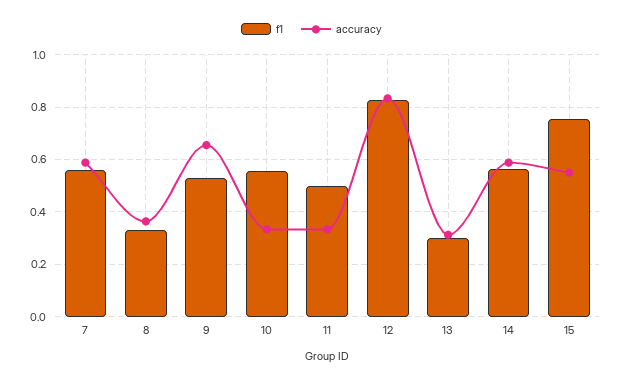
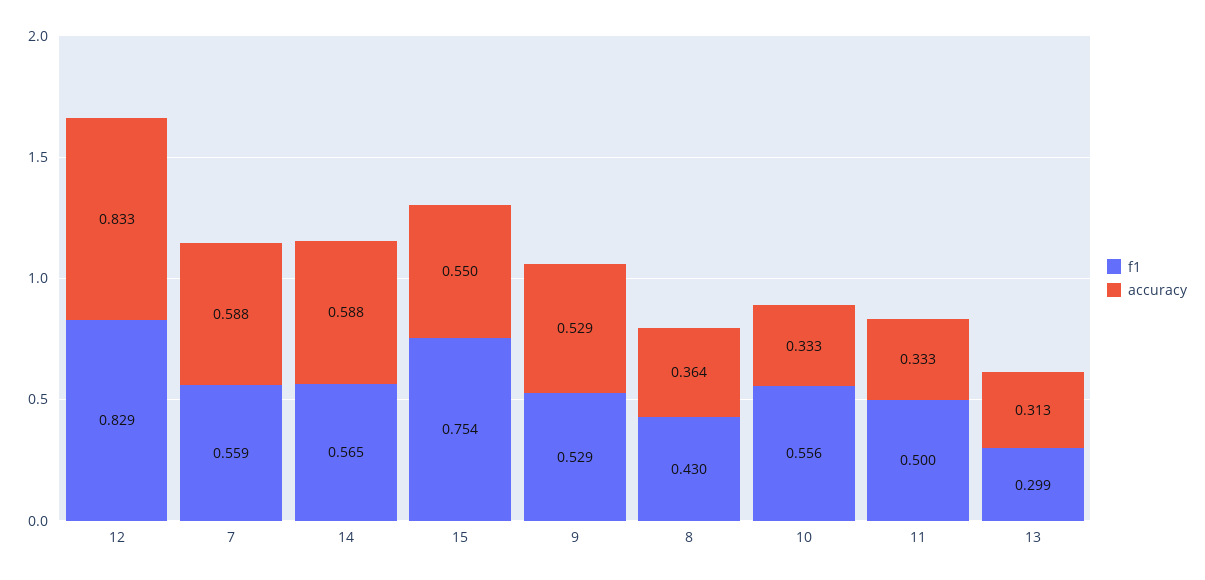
  {
    "f1": {
      "7": 0.559,
-     "8": 0.325,
+     "8": 0.43,
      "9": 0.529,
      "10": 0.556,
      "11": 0.5,
      "12": 0.829,
      "13": 0.299,
      "14": 0.565,
      "15": 0.754
    },
    "accuracy": {
      "7": 0.588,
      "8": 0.364,
-     "9": 0.65,
+     "9": 0.529,
      "10": 0.333,
      "11": 0.333,
      "12": 0.833,
      "13": 0.313,
      "14": 0.588,
      "15": 0.55
    }
  }

